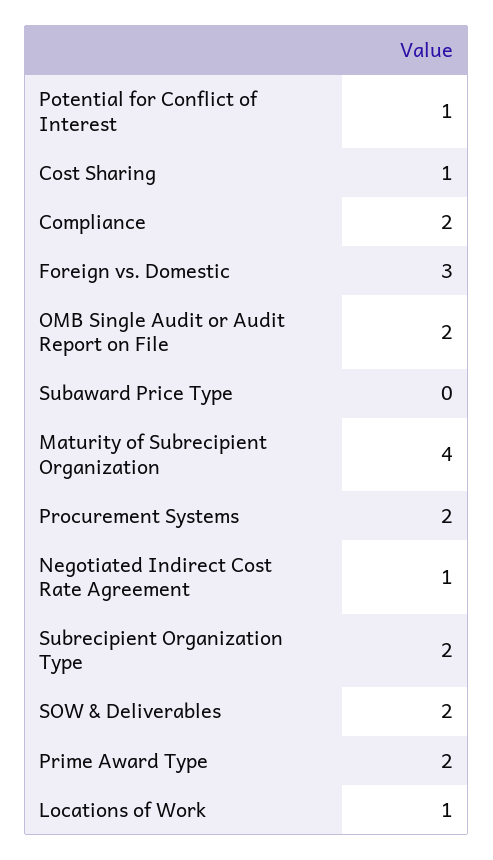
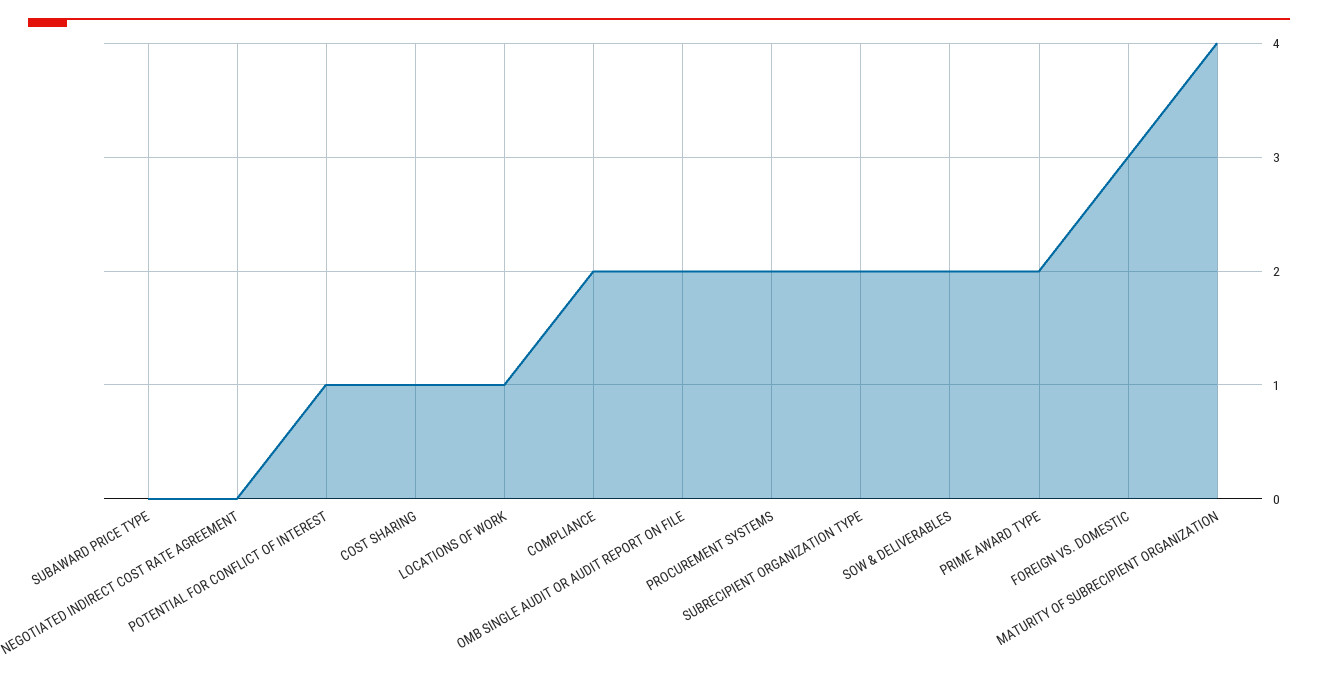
  {
    "Potential for Conflict of Interest": 1,
    "Cost Sharing": 1,
    "Compliance": 2,
    "Foreign vs. Domestic": 3,
    "OMB Single Audit or Audit Report on File": 2,
    "Subaward Price Type": 0,
    "Maturity of Subrecipient Organization": 4,
    "Procurement Systems": 2,
-   "Negotiated Indirect Cost Rate Agreement": 1,
+   "Negotiated Indirect Cost Rate Agreement": 0,
    "Subrecipient Organization Type": 2,
    "SOW & Deliverables": 2,
    "Prime Award Type": 2,
    "Locations of Work": 1
  }

